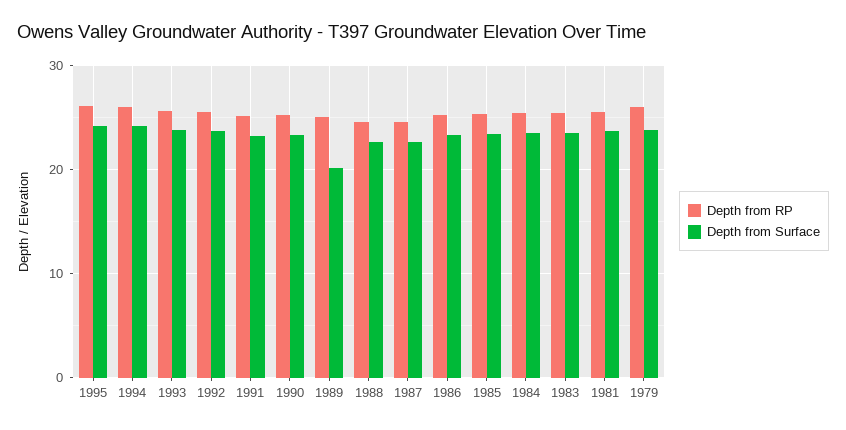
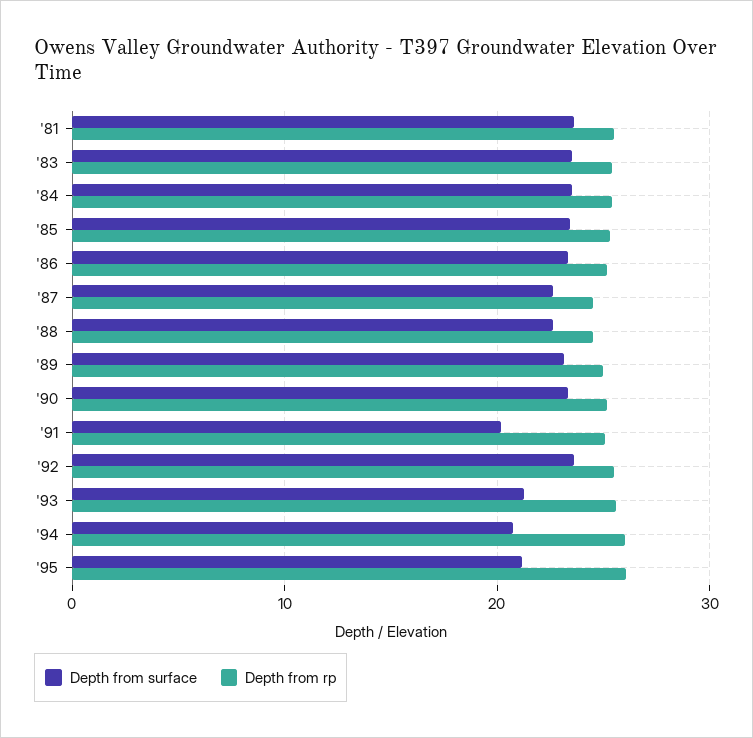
  {
    "Depth from RP": {
      "1995": 26,
      "1994": 26,
      "1993": 26,
      "1992": 26,
      "1991": 25,
      "1990": 25,
      "1989": 25,
      "1988": 25,
      "1987": 25,
      "1986": 25,
      "1985": 25,
      "1984": 25,
      "1983": 25,
-     "1981": 26,
+     "1981": 26
-     "1979": 26
    },
    "Depth from Surface": {
-     "1995": 24,
+     "1995": 21,
-     "1994": 24,
+     "1994": 21,
-     "1993": 24,
+     "1993": 21,
      "1992": 24,
-     "1991": 23,
+     "1991": 20,
      "1990": 23,
-     "1989": 20,
+     "1989": 23,
      "1988": 23,
      "1987": 23,
      "1986": 23,
      "1985": 23,
      "1984": 24,
      "1983": 24,
-     "1981": 24,
+     "1981": 24
-     "1979": 24
    }
  }

